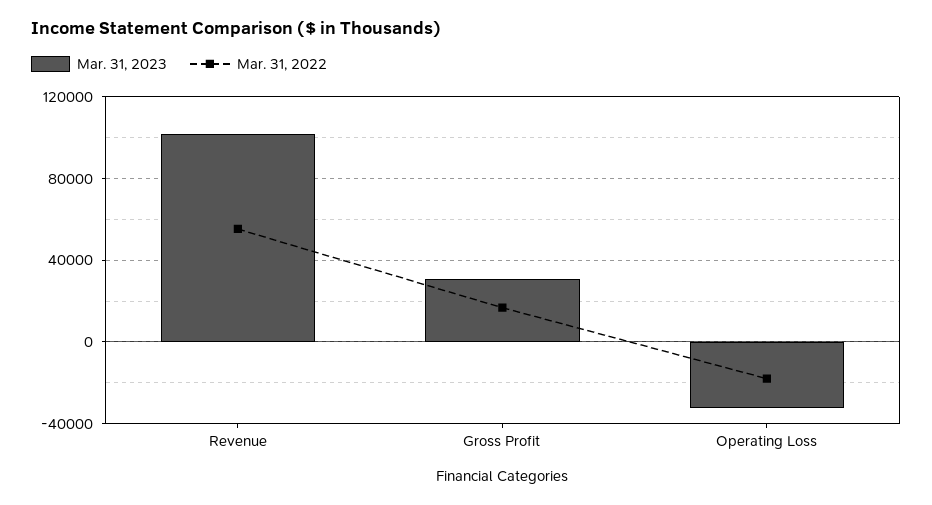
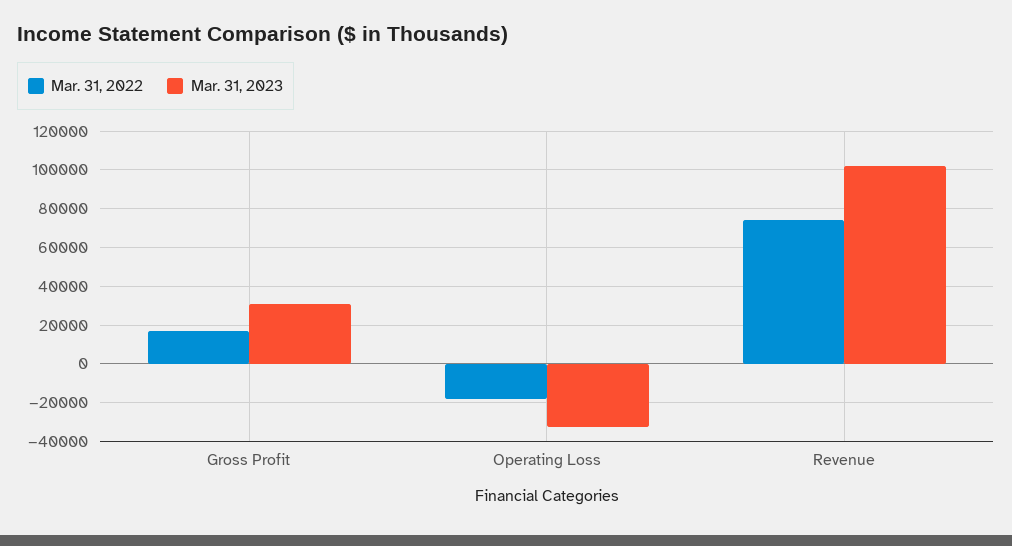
  {
    "Mar. 31, 2023": {
      "Revenue": 100000,
      "Gross Profit": 30000,
      "Operating Loss": -35000
    },
    "Mar. 31, 2022": {
-     "Revenue": 55000,
+     "Revenue": 75000,
      "Gross Profit": 15000,
      "Operating Loss": -20000
    }
  }

